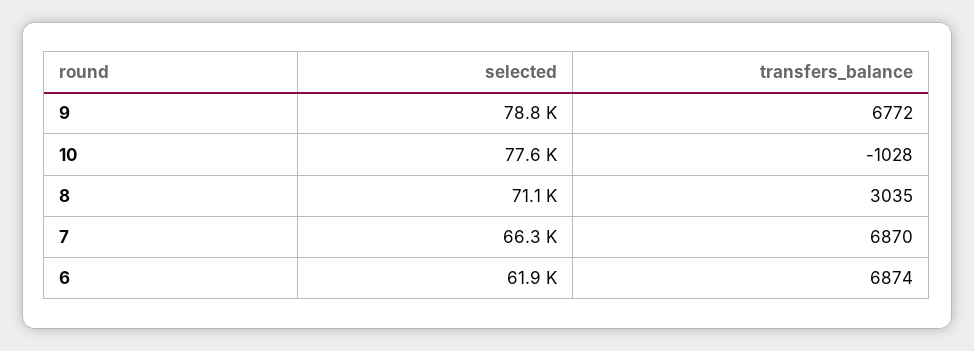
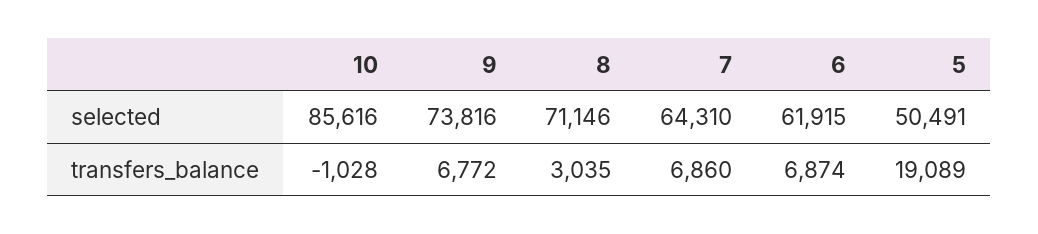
  {
    "selected": {
-     "9": 78800,
+     "9": 73816,
-     "10": 77600,
+     "10": 85616,
      "8": 71146,
-     "7": 66300,
+     "7": 64310,
-     "6": 61915
+     "6": 61915,
+     "5": 50491
    },
    "transfers_balance": {
      "9": 6772,
      "10": -1028,
      "8": 3035,
-     "7": 6870,
+     "7": 6860,
-     "6": 6874
+     "6": 6874,
+     "5": 19089
    }
  }

